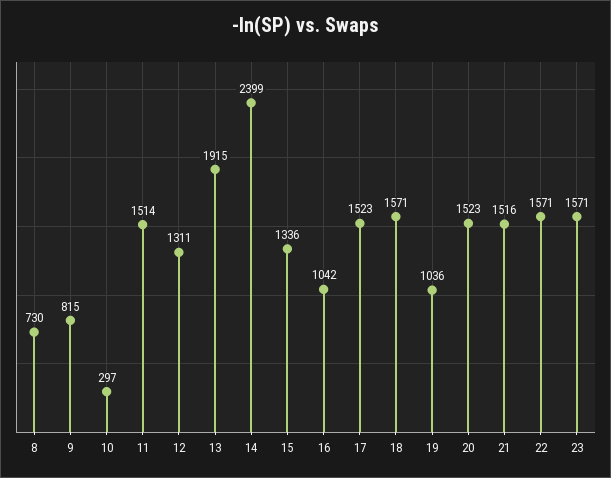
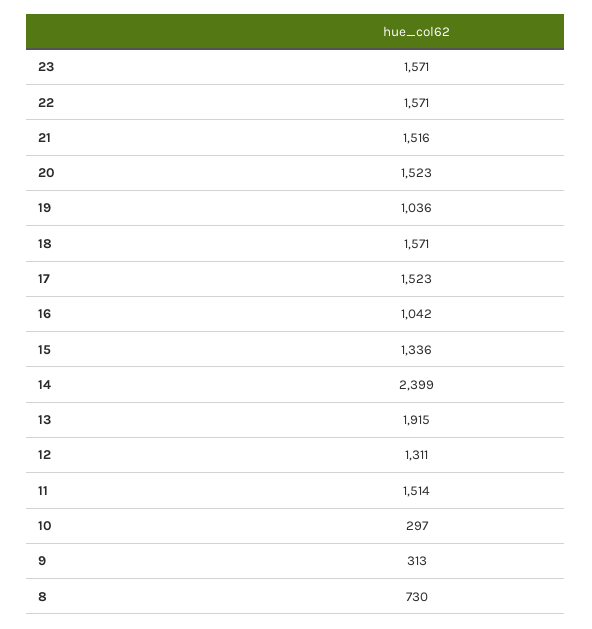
  {
    "8": 730,
-   "9": 815,
+   "9": 313,
    "10": 297,
    "11": 1514,
    "12": 1311,
    "13": 1915,
    "14": 2399,
    "15": 1336,
    "16": 1042,
    "17": 1523,
    "18": 1571,
    "19": 1036,
    "20": 1523,
    "21": 1516,
    "22": 1571,
    "23": 1571
  }

